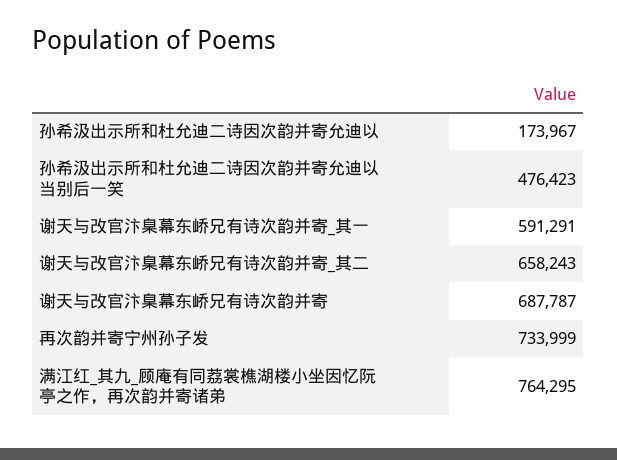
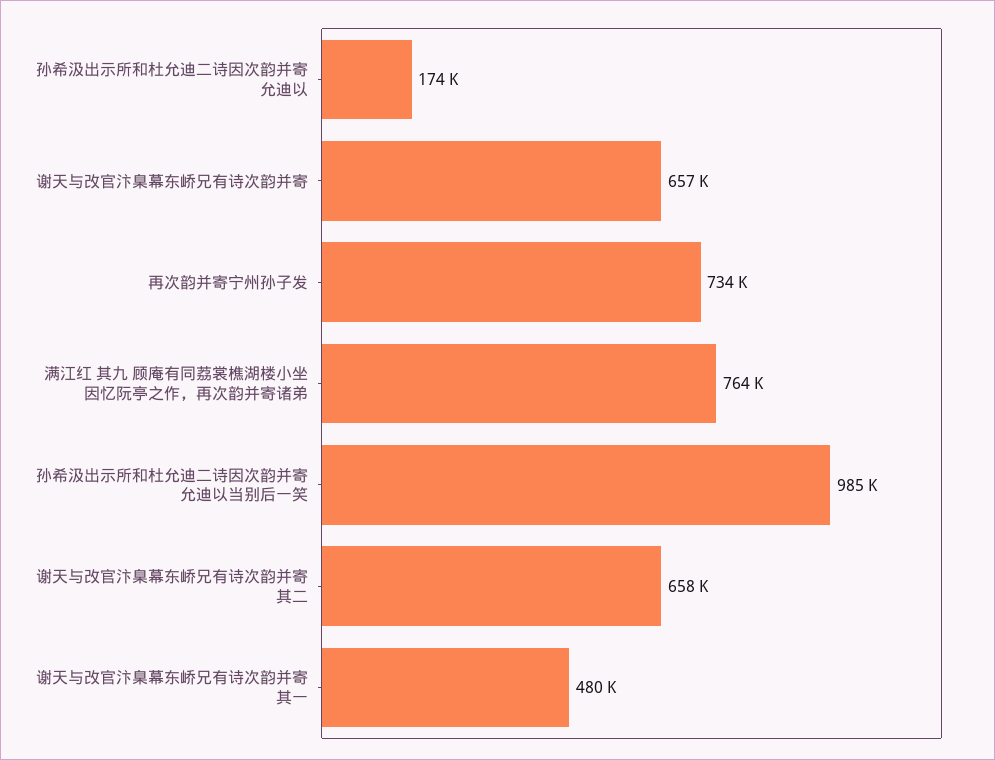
  {
    "孙希汲出示所和杜允迪二诗因次韵并寄允迪以": 173967,
-   "孙希汲出示所和杜允迪二诗因次韵并寄允迪以当别后一笑": 476423,
+   "孙希汲出示所和杜允迪二诗因次韵并寄允迪以当别后一笑": 985000,
-   "谢天与改官汴臬幕东峤兄有诗次韵并寄_其一": 591291,
+   "谢天与改官汴臬幕东峤兄有诗次韵并寄_其一": 480000,
    "谢天与改官汴臬幕东峤兄有诗次韵并寄_其二": 658243,
-   "谢天与改官汴臬幕东峤兄有诗次韵并寄": 687787,
+   "谢天与改官汴臬幕东峤兄有诗次韵并寄": 657000,
    "再次韵并寄宁州孙子发": 733999,
    "满江红_其九_顾庵有同荔裳樵湖楼小坐因忆阮亭之作，再次韵并寄诸弟": 764295
  }

